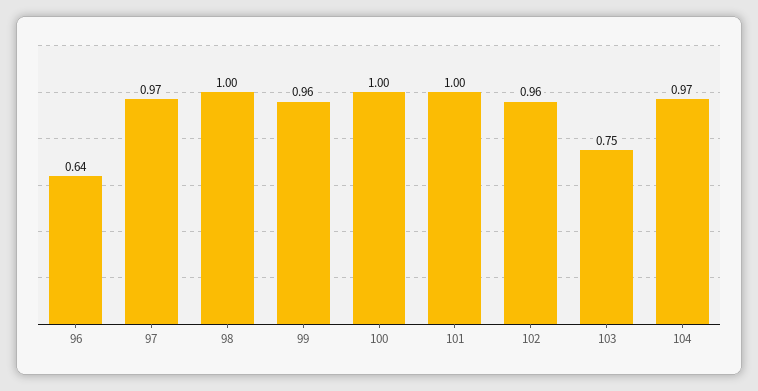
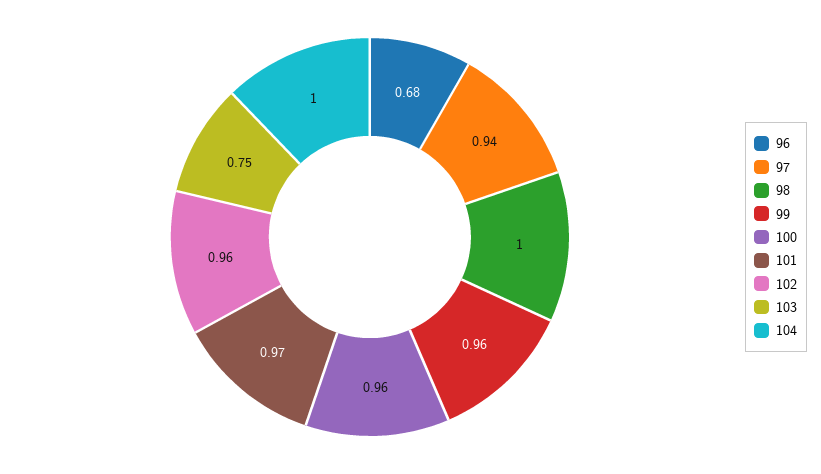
  {
-   "96": 0.64,
+   "96": 0.68,
-   "97": 0.97,
+   "97": 0.94,
    "98": 1,
    "99": 0.96,
-   "100": 1,
+   "100": 0.96,
-   "101": 1,
+   "101": 0.97,
    "102": 0.96,
    "103": 0.75,
-   "104": 0.97
+   "104": 1
  }

